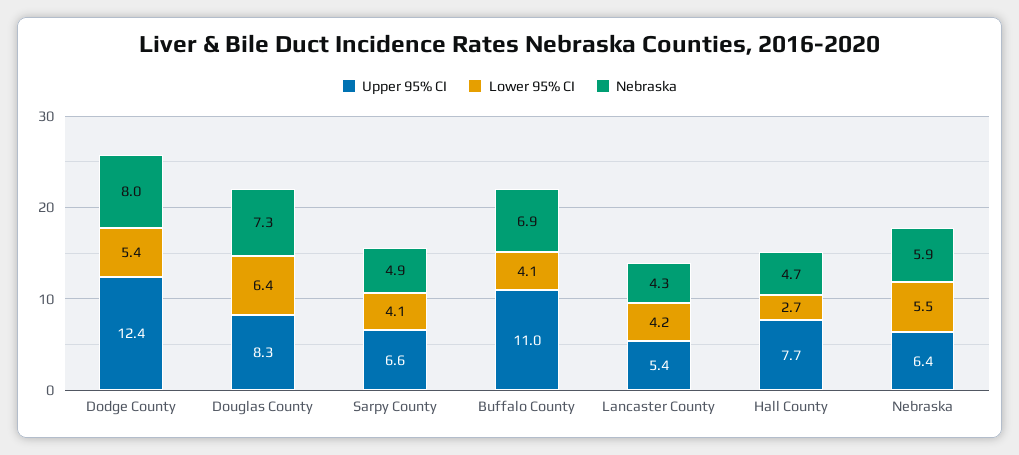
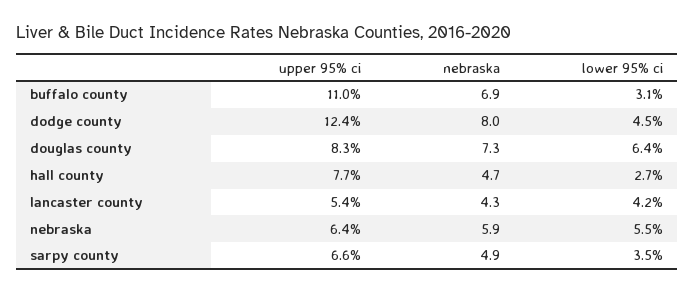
  {
    "Upper 95% CI": {
      "Dodge County": 12.4,
      "Douglas County": 8.3,
      "Sarpy County": 6.6,
      "Buffalo County": 11,
      "Lancaster County": 5.4,
      "Hall County": 7.7,
      "Nebraska": 6.4
    },
    "Lower 95% CI": {
-     "Dodge County": 5.4,
+     "Dodge County": 4.5,
      "Douglas County": 6.4,
-     "Sarpy County": 4.1,
+     "Sarpy County": 3.5,
-     "Buffalo County": 4.1,
+     "Buffalo County": 3.1,
      "Lancaster County": 4.2,
      "Hall County": 2.7,
      "Nebraska": 5.5
    },
    "Nebraska": {
      "Dodge County": 8,
      "Douglas County": 7.3,
      "Sarpy County": 4.9,
      "Buffalo County": 6.9,
      "Lancaster County": 4.3,
      "Hall County": 4.7,
      "Nebraska": 5.9
    }
  }

